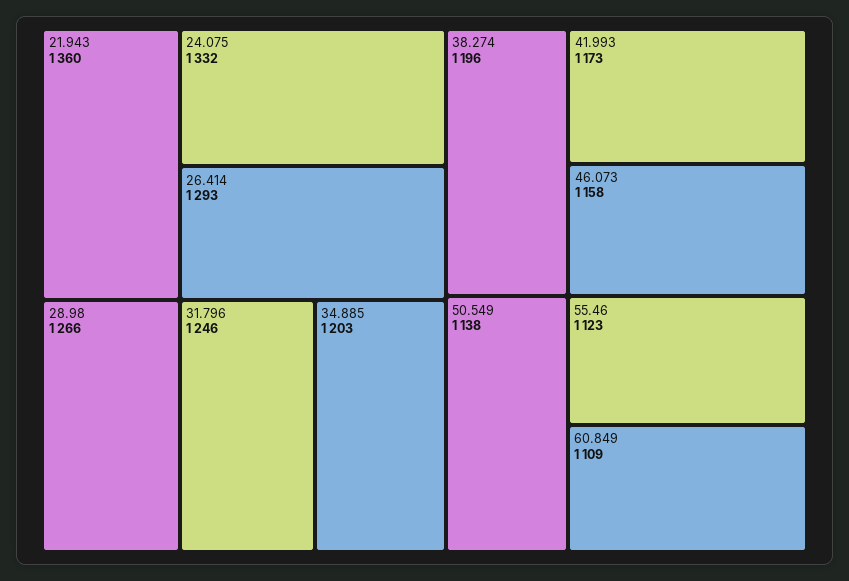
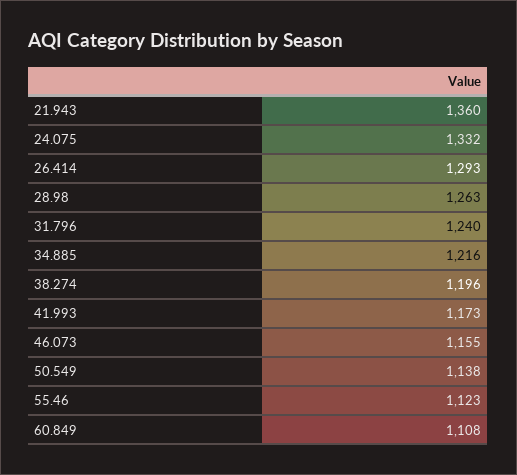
  {
    "21.943": 1360,
    "24.075": 1332,
    "26.414": 1293,
-   "28.98": 1266,
+   "28.98": 1263,
-   "31.796": 1246,
+   "31.796": 1240,
-   "34.885": 1203,
+   "34.885": 1216,
    "38.274": 1196,
    "41.993": 1173,
-   "46.073": 1158,
+   "46.073": 1155,
    "50.549": 1138,
    "55.46": 1123,
-   "60.849": 1109
+   "60.849": 1108
  }

